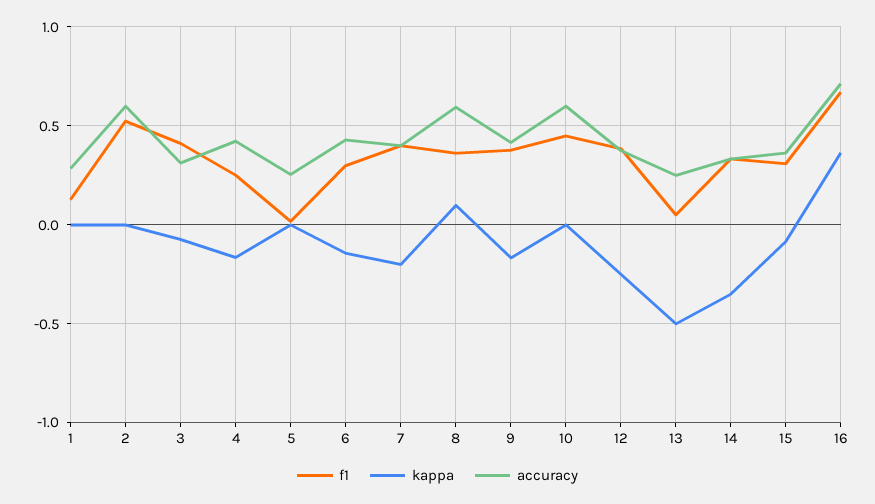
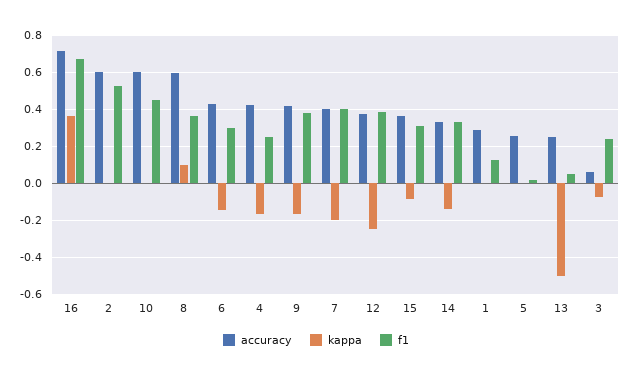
  {
    "f1": {
      "1": 0.15,
      "2": 0.5,
-     "3": 0.4,
+     "3": 0.25,
      "4": 0.25,
      "5": 0,
      "6": 0.3,
      "7": 0.4,
      "8": 0.35,
      "9": 0.4,
      "10": 0.45,
      "12": 0.4,
      "13": 0.05,
      "14": 0.35,
      "15": 0.3,
      "16": 0.65
    },
    "kappa": {
      "1": 0,
      "2": 0,
      "3": -0.05,
      "4": -0.15,
      "5": 0,
      "6": -0.15,
      "7": -0.2,
      "8": 0.1,
      "9": -0.15,
      "10": 0,
      "12": -0.25,
      "13": -0.5,
-     "14": -0.35,
+     "14": -0.15,
      "15": -0.1,
      "16": 0.35
    },
    "accuracy": {
      "1": 0.3,
      "2": 0.6,
-     "3": 0.3,
+     "3": 0.05,
      "4": 0.4,
      "5": 0.25,
      "6": 0.45,
      "7": 0.4,
      "8": 0.6,
      "9": 0.4,
      "10": 0.6,
      "12": 0.4,
      "13": 0.25,
      "14": 0.35,
      "15": 0.35,
      "16": 0.7
    }
  }

